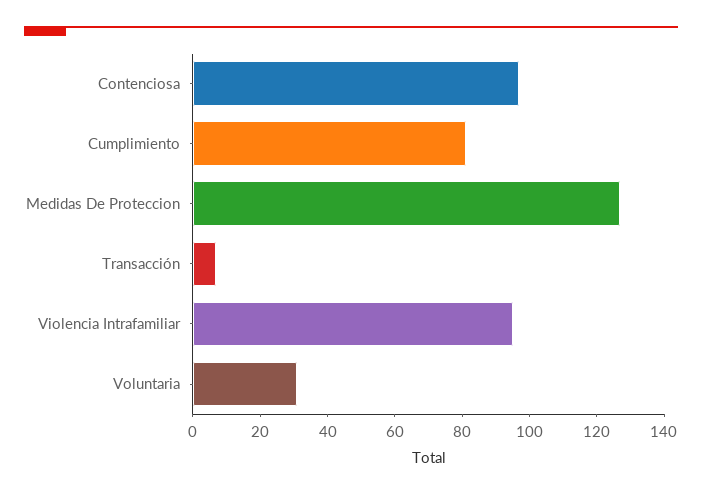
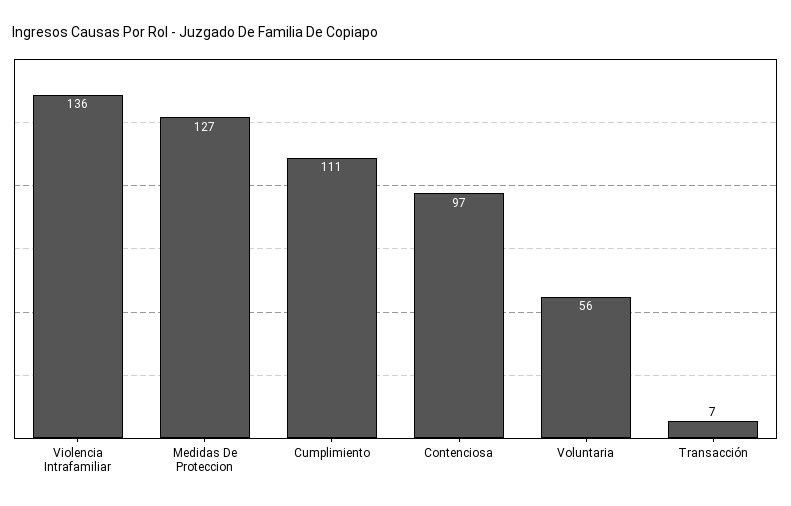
  {
    "Contenciosa": 97,
-   "Cumplimiento": 80,
+   "Cumplimiento": 111,
    "Medidas De Proteccion": 127,
    "Transacción": 7,
-   "Violencia Intrafamiliar": 95,
+   "Violencia Intrafamiliar": 136,
-   "Voluntaria": 30
+   "Voluntaria": 56
  }

